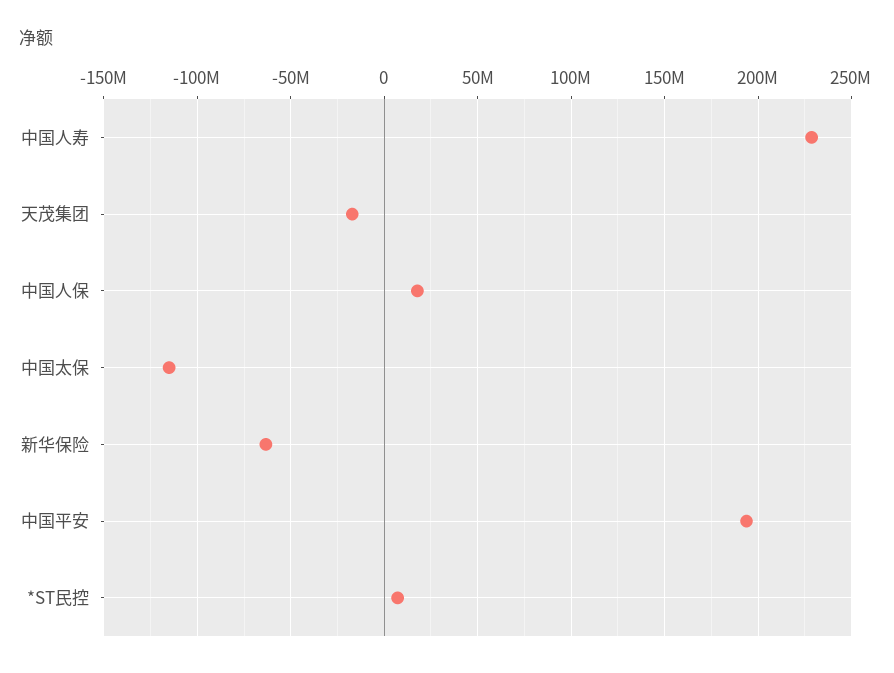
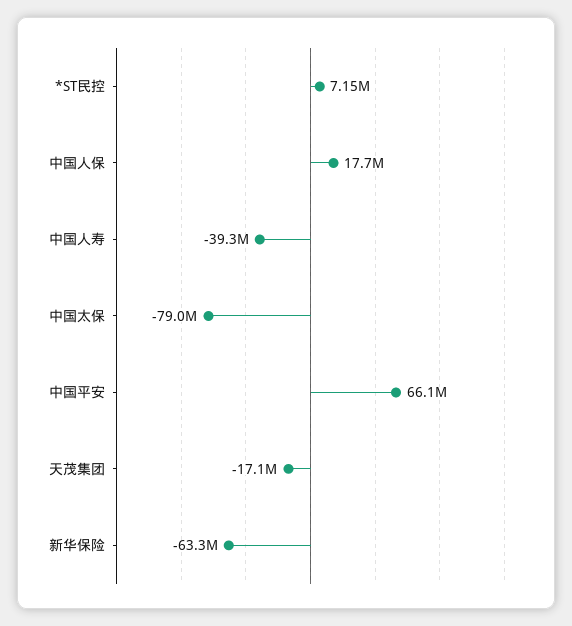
  {
-   "中国人寿": 230000000,
+   "中国人寿": -39300000,
    "天茂集团": -17100000,
    "中国人保": 17700000,
-   "中国太保": -115000000,
+   "中国太保": -79000000,
    "新华保险": -63300000,
-   "中国平安": 195000000,
+   "中国平安": 66100000,
    "*ST民控": 7150000
  }

